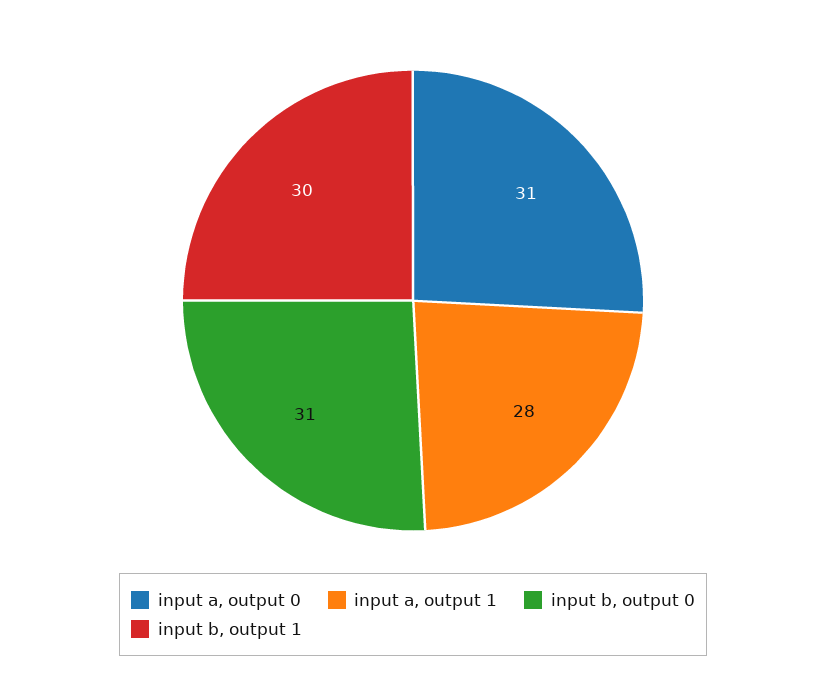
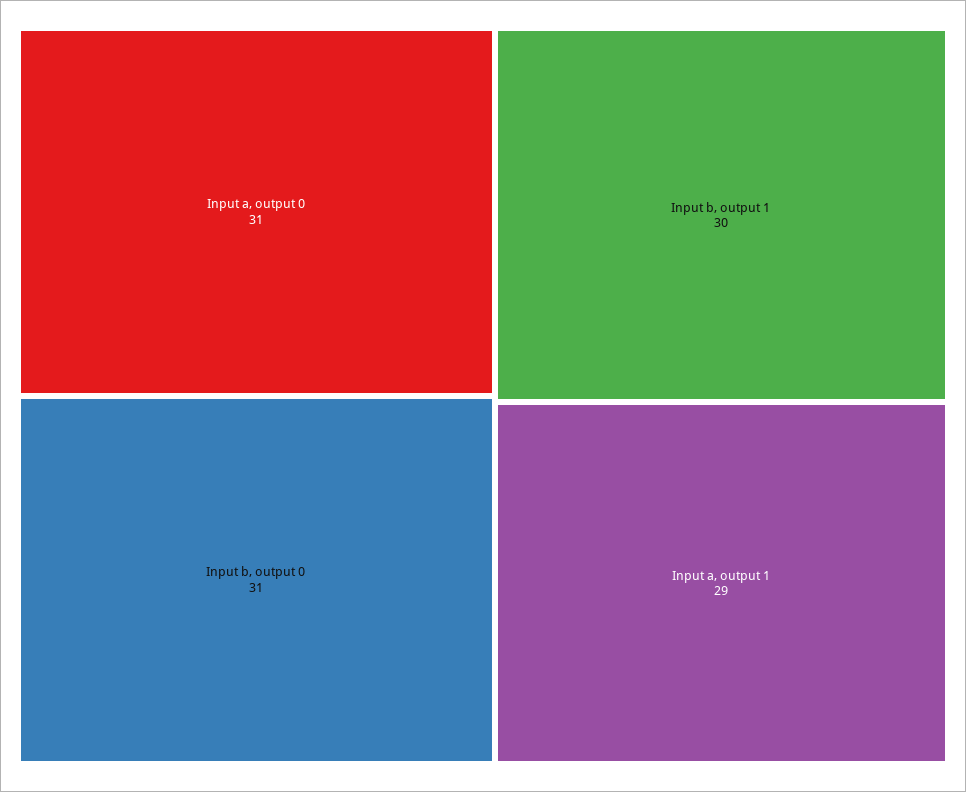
  {
    "input a, output 0": 31,
-   "input a, output 1": 28,
+   "input a, output 1": 29,
    "input b, output 0": 31,
    "input b, output 1": 30
  }

